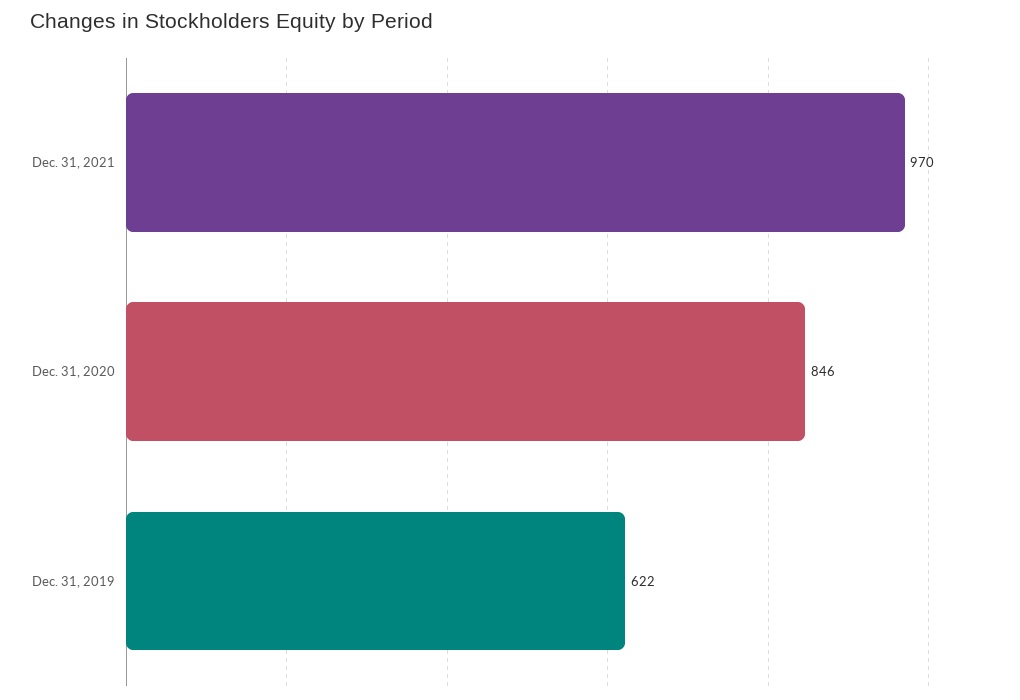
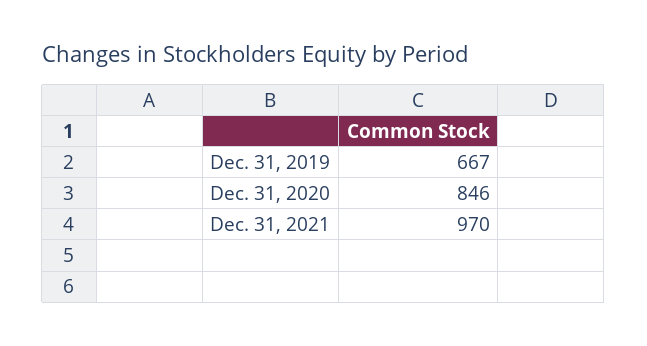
  {
    "Dec. 31, 2021": 970,
    "Dec. 31, 2020": 846,
-   "Dec. 31, 2019": 622
+   "Dec. 31, 2019": 667
  }

